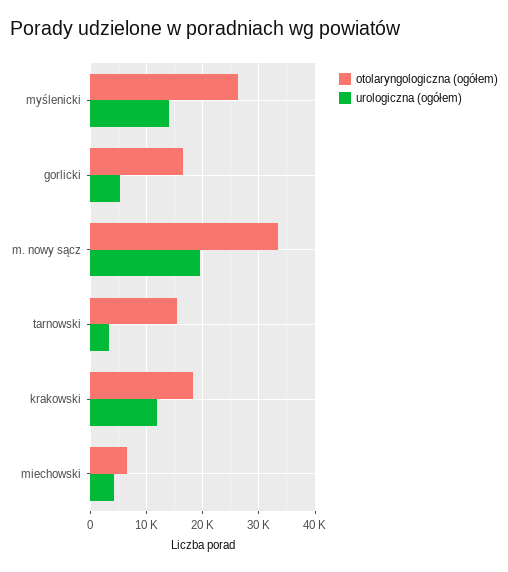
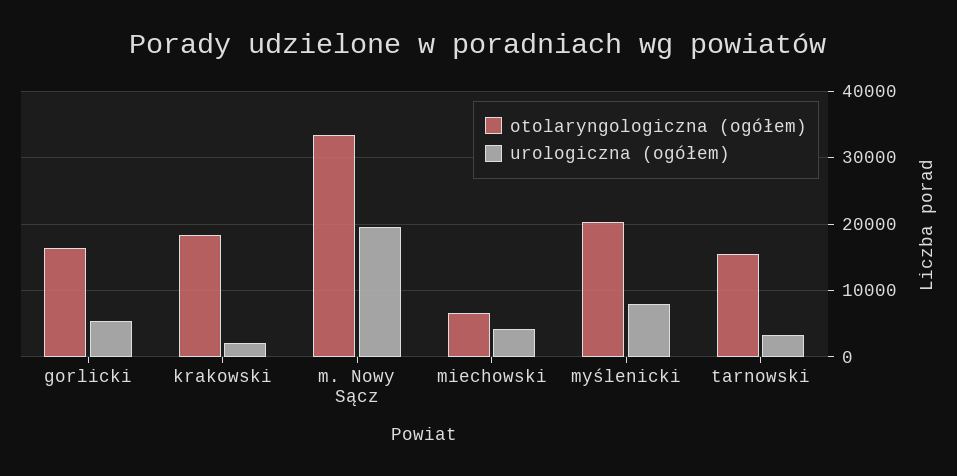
  {
    "otolaryngologiczna (ogółem)": {
-     "myślenicki": 26000,
+     "myślenicki": 20000,
      "gorlicki": 16000,
      "m. nowy sącz": 33000,
      "tarnowski": 15000,
      "krakowski": 18000,
      "miechowski": 7000
    },
    "urologiczna (ogółem)": {
-     "myślenicki": 14000,
+     "myślenicki": 8000,
      "gorlicki": 5000,
      "m. nowy sącz": 20000,
      "tarnowski": 3000,
-     "krakowski": 12000,
+     "krakowski": 2000,
      "miechowski": 4000
    }
  }

